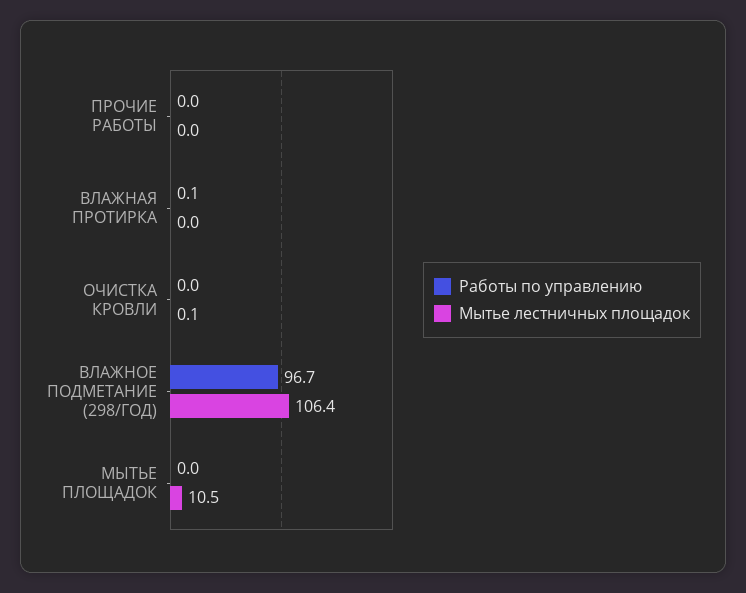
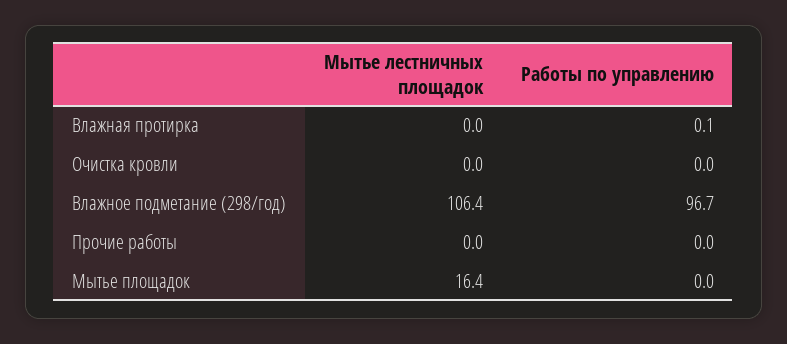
  {
    "Работы по управлению": {
      "ПРОЧИЕ РАБОТЫ": 0,
      "ВЛАЖНАЯ ПРОТИРКА": 0.1,
      "ОЧИСТКА КРОВЛИ": 0,
      "ВЛАЖНОЕ ПОДМЕТАНИЕ (298/ГОД)": 96.7,
      "МЫТЬЕ ПЛОЩАДОК": 0
    },
    "Мытье лестничных площадок": {
      "ПРОЧИЕ РАБОТЫ": 0,
      "ВЛАЖНАЯ ПРОТИРКА": 0,
-     "ОЧИСТКА КРОВЛИ": 0.1,
+     "ОЧИСТКА КРОВЛИ": 0,
      "ВЛАЖНОЕ ПОДМЕТАНИЕ (298/ГОД)": 106.4,
-     "МЫТЬЕ ПЛОЩАДОК": 10.5
+     "МЫТЬЕ ПЛОЩАДОК": 16.4
    }
  }

